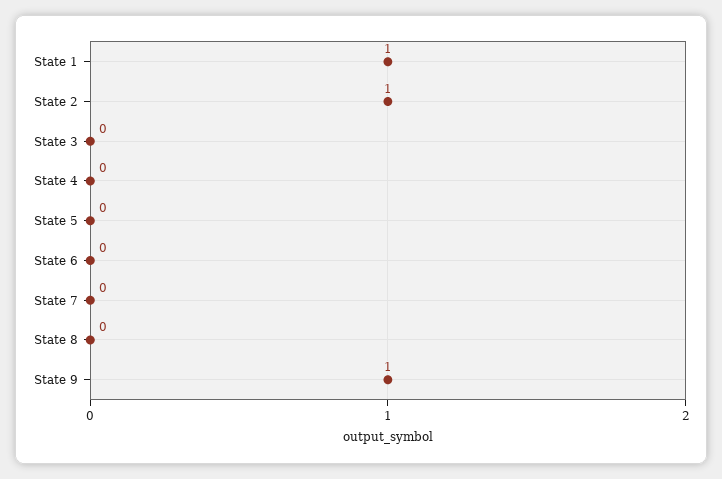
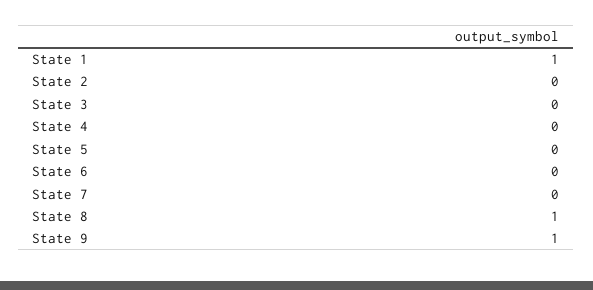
  {
    "State 1": 1,
-   "State 2": 1,
+   "State 2": 0,
    "State 3": 0,
    "State 4": 0,
    "State 5": 0,
    "State 6": 0,
    "State 7": 0,
-   "State 8": 0,
+   "State 8": 1,
    "State 9": 1
  }

